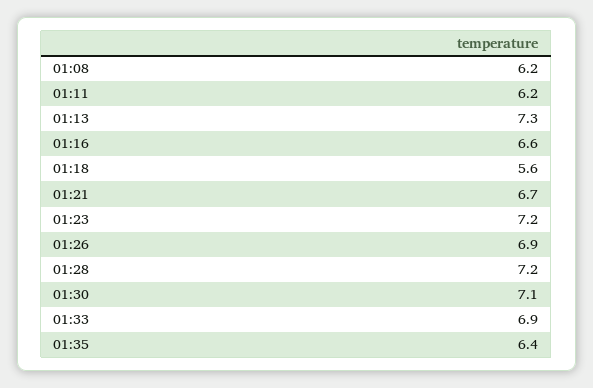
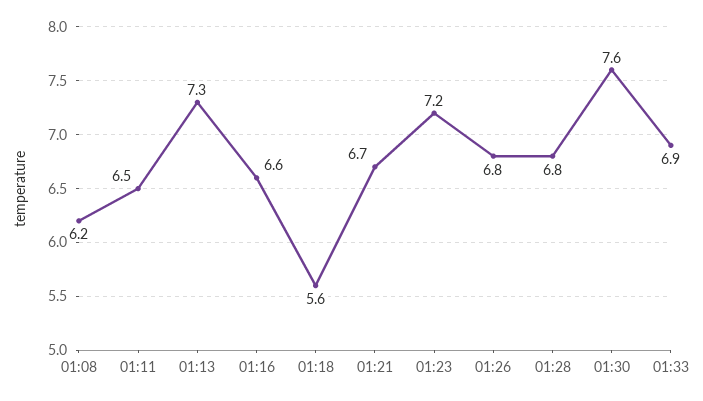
  {
    "01:08": 6.2,
-   "01:11": 6.2,
+   "01:11": 6.5,
    "01:13": 7.3,
    "01:16": 6.6,
    "01:18": 5.6,
    "01:21": 6.7,
    "01:23": 7.2,
-   "01:26": 6.9,
+   "01:26": 6.8,
-   "01:28": 7.2,
+   "01:28": 6.8,
-   "01:30": 7.1,
+   "01:30": 7.6,
-   "01:33": 6.9,
+   "01:33": 6.9
-   "01:35": 6.4
  }

